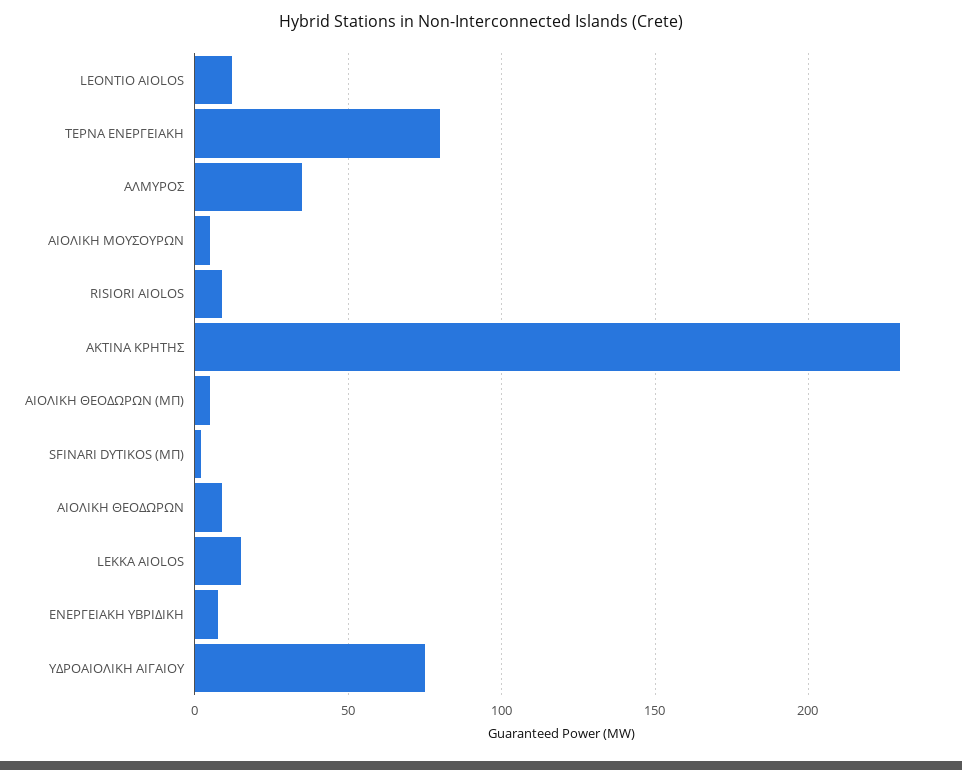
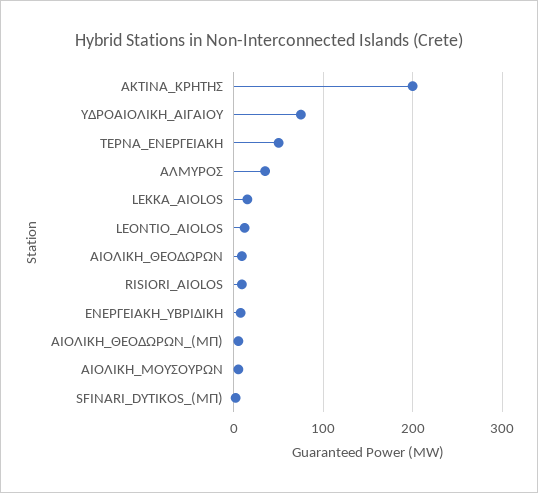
  {
    "LEONTIO AIOLOS": 10,
-   "ΤΕΡΝΑ ΕΝΕΡΓΕΙΑΚΗ": 80,
+   "ΤΕΡΝΑ ΕΝΕΡΓΕΙΑΚΗ": 50,
    "ΑΛΜΥΡΟΣ": 35,
    "ΑΙΟΛΙΚΗ ΜΟΥΣΟΥΡΩΝ": 5,
    "RISIORI AIOLOS": 10,
-   "ΑΚΤΙΝΑ ΚΡΗΤΗΣ": 230,
+   "ΑΚΤΙΝΑ ΚΡΗΤΗΣ": 200,
    "ΑΙΟΛΙΚΗ ΘΕΟΔΩΡΩΝ (ΜΠ)": 5,
    "SFINARI DYTIKOS (ΜΠ)": 0,
    "ΑΙΟΛΙΚΗ ΘΕΟΔΩΡΩΝ": 10,
    "LEKKA AIOLOS": 15,
    "ΕΝΕΡΓΕΙΑΚΗ ΥΒΡΙΔΙΚΗ": 10,
    "ΥΔΡΟΑΙΟΛΙΚΗ ΑΙΓΑΙΟΥ": 75
  }

